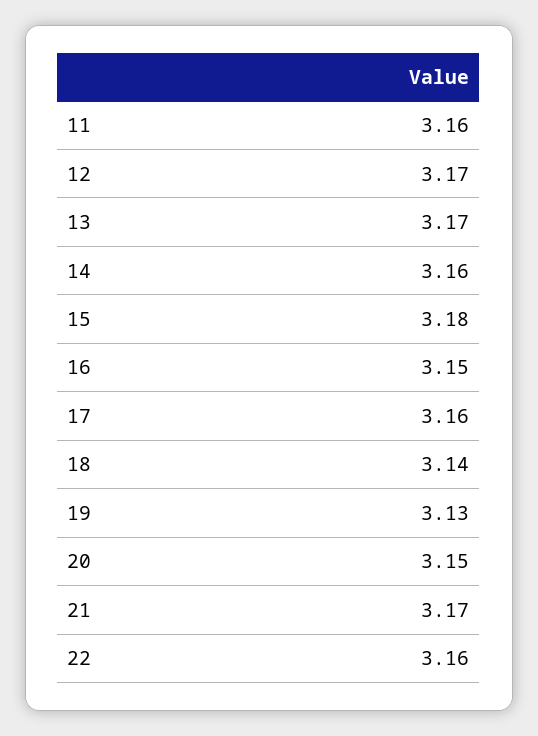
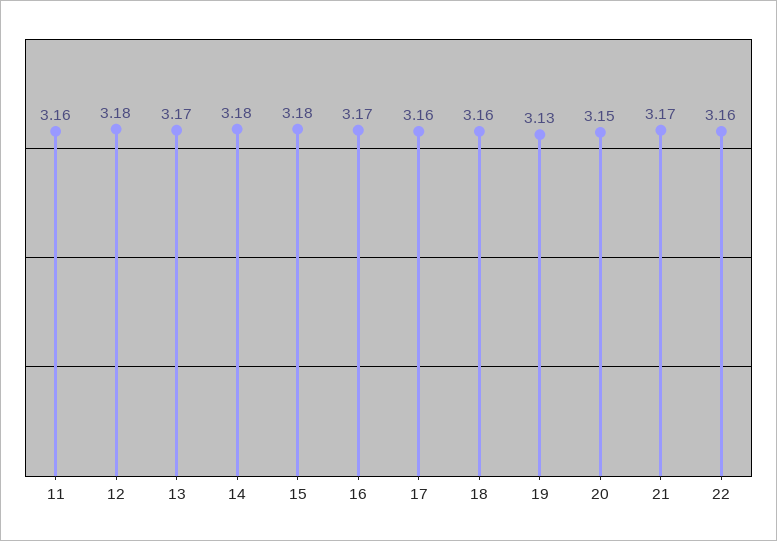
  {
    "11": 3.16,
-   "12": 3.17,
+   "12": 3.18,
    "13": 3.17,
-   "14": 3.16,
+   "14": 3.18,
    "15": 3.18,
-   "16": 3.15,
+   "16": 3.17,
    "17": 3.16,
-   "18": 3.14,
+   "18": 3.16,
    "19": 3.13,
    "20": 3.15,
    "21": 3.17,
    "22": 3.16
  }

